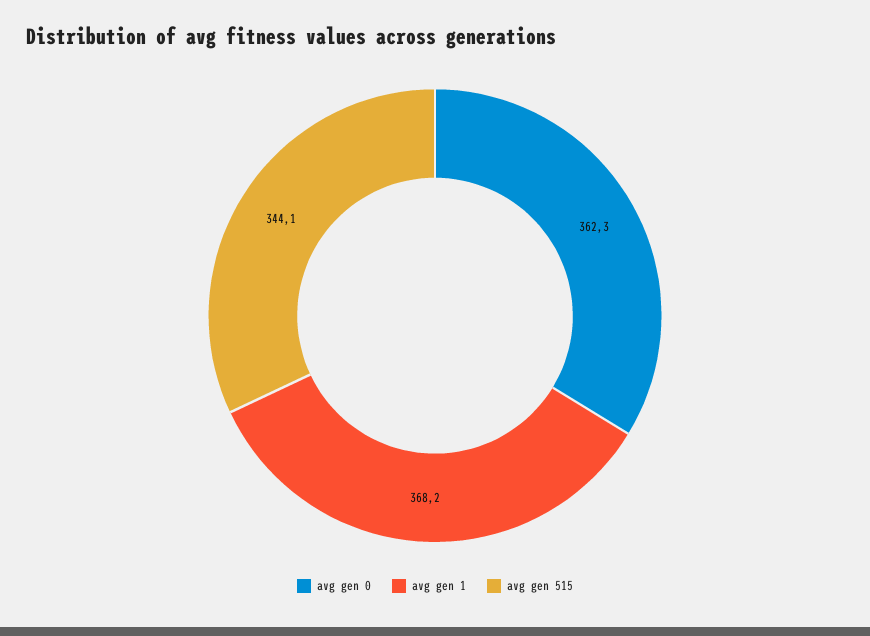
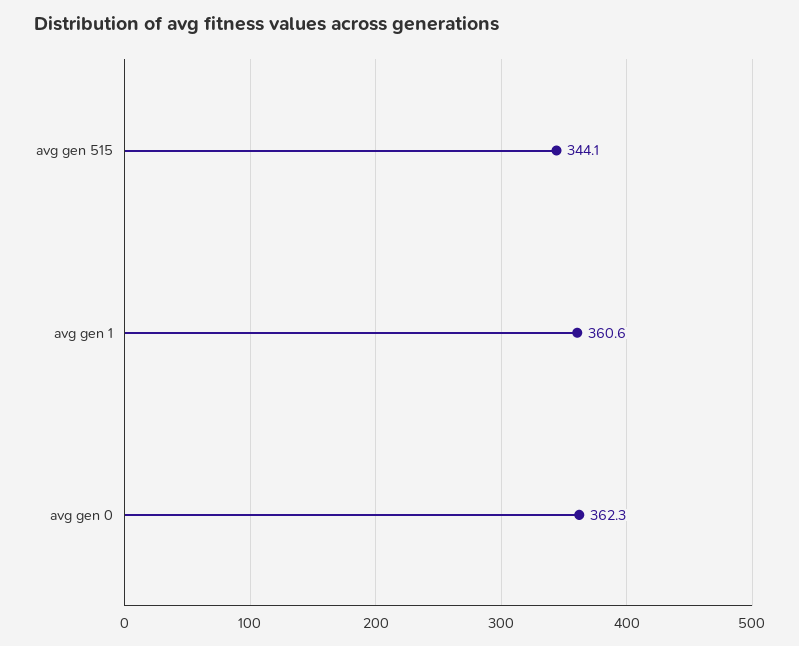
  {
    "avg gen 0": 362.3,
-   "avg gen 1": 368.2,
+   "avg gen 1": 360.6,
    "avg gen 515": 344.1
  }

